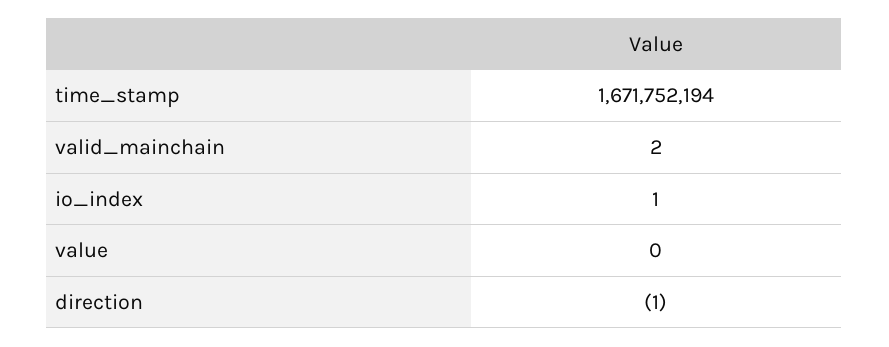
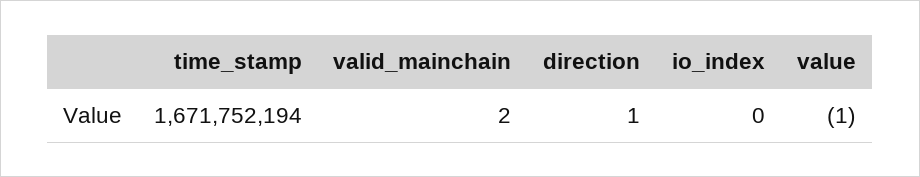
  {
    "time_stamp": 1671752194,
    "valid_mainchain": 2,
-   "io_index": 1,
+   "io_index": 0,
-   "value": 0,
+   "value": -1,
-   "direction": -1
+   "direction": 1
  }

